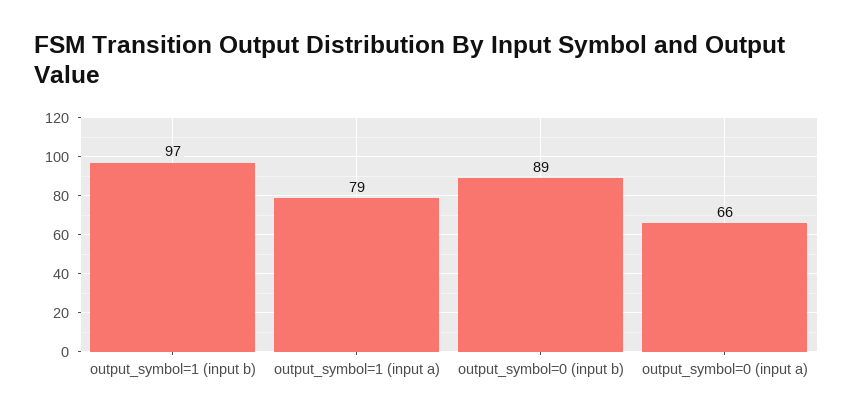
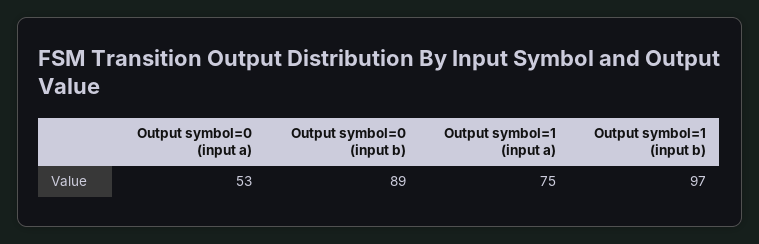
  {
    "output_symbol=1 (input b)": 97,
-   "output_symbol=1 (input a)": 79,
+   "output_symbol=1 (input a)": 75,
    "output_symbol=0 (input b)": 89,
-   "output_symbol=0 (input a)": 66
+   "output_symbol=0 (input a)": 53
  }

